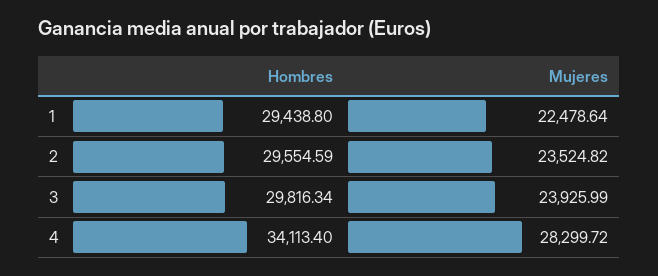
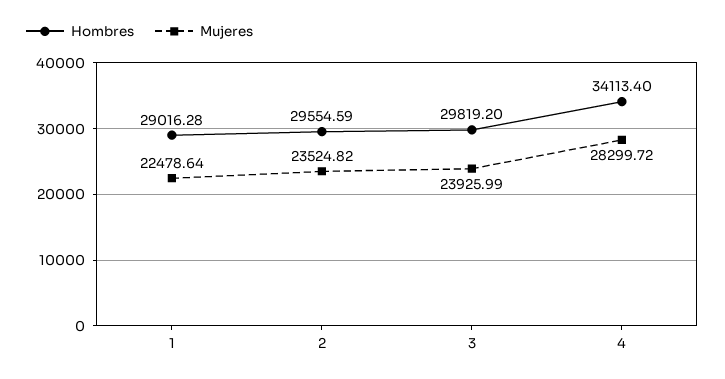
  {
    "Hombres": {
-     "1": 29438.8,
+     "1": 29016.28,
      "2": 29554.59,
-     "3": 29816.34,
+     "3": 29819.2,
      "4": 34113.4
    },
    "Mujeres": {
      "1": 22478.64,
      "2": 23524.82,
      "3": 23925.99,
      "4": 28299.72
    }
  }

